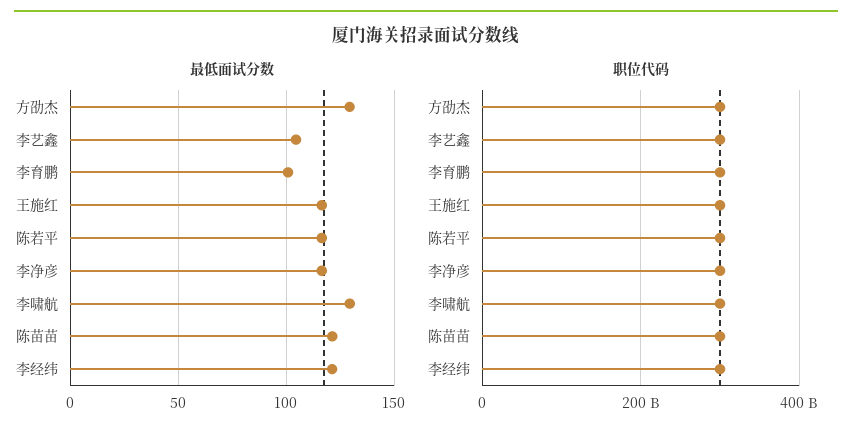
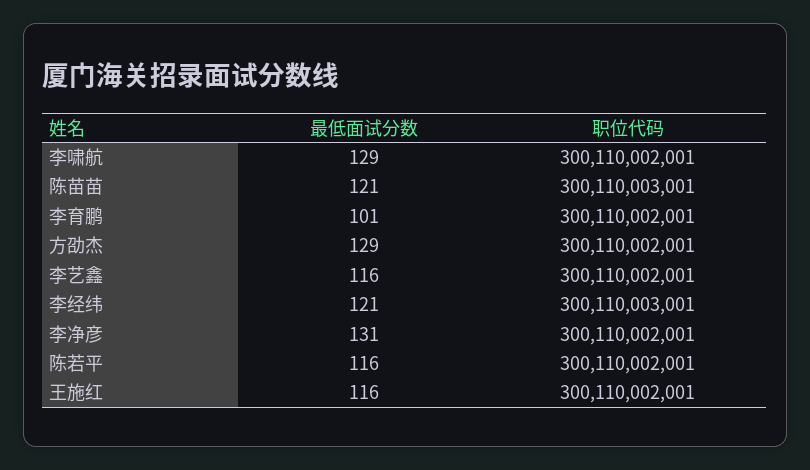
  {
    "最低面试分数": {
      "方劭杰": 129,
-     "李艺鑫": 105,
+     "李艺鑫": 116,
      "李育鹏": 101,
      "王施红": 116,
      "陈若平": 116,
-     "李净彦": 115,
+     "李净彦": 131,
      "李啸航": 129,
      "陈苗苗": 121,
      "李经纬": 121
    },
    "职位代码": {
      "方劭杰": 300110002001,
      "李艺鑫": 300110002001,
      "李育鹏": 300110002001,
      "王施红": 300110002001,
      "陈若平": 300110002001,
      "李净彦": 300110002001,
      "李啸航": 300110002001,
      "陈苗苗": 300110003001,
      "李经纬": 300110003001
    }
  }

